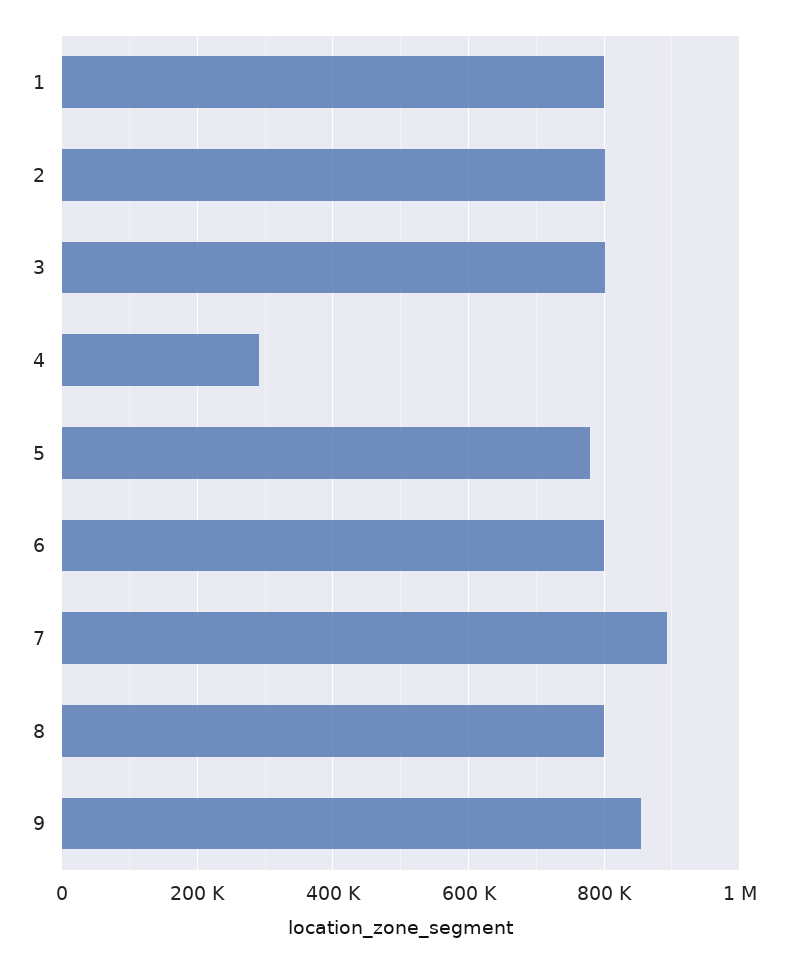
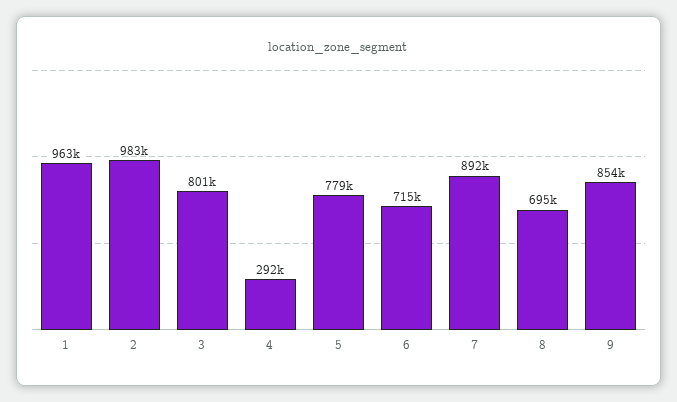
  {
-   "1": 800000,
+   "1": 963000,
-   "2": 800000,
+   "2": 983000,
    "3": 801000,
    "4": 292000,
    "5": 779000,
-   "6": 800000,
+   "6": 715000,
    "7": 892000,
-   "8": 800000,
+   "8": 695000,
    "9": 854000
  }

